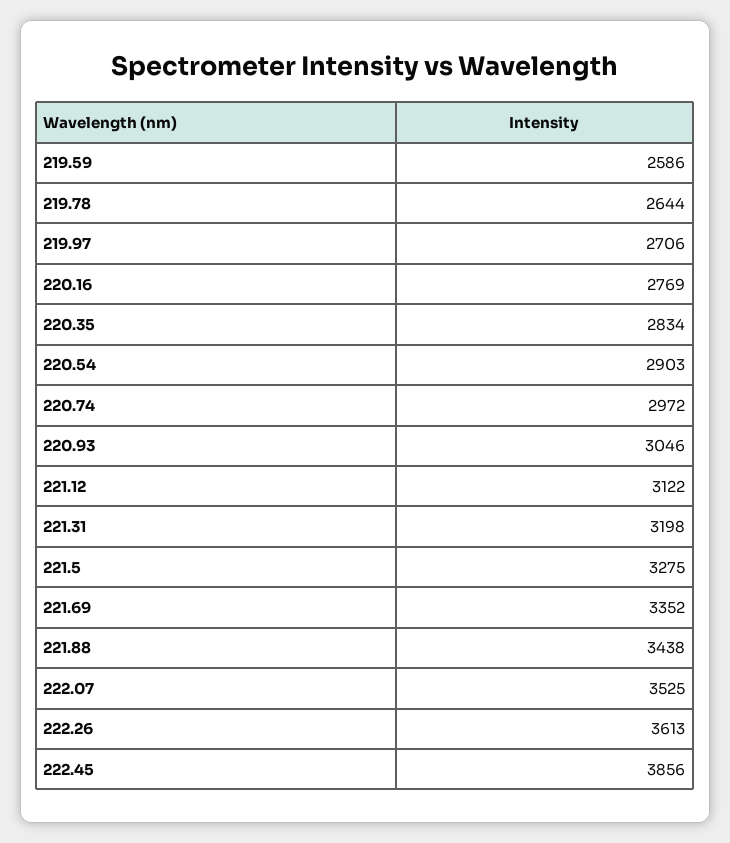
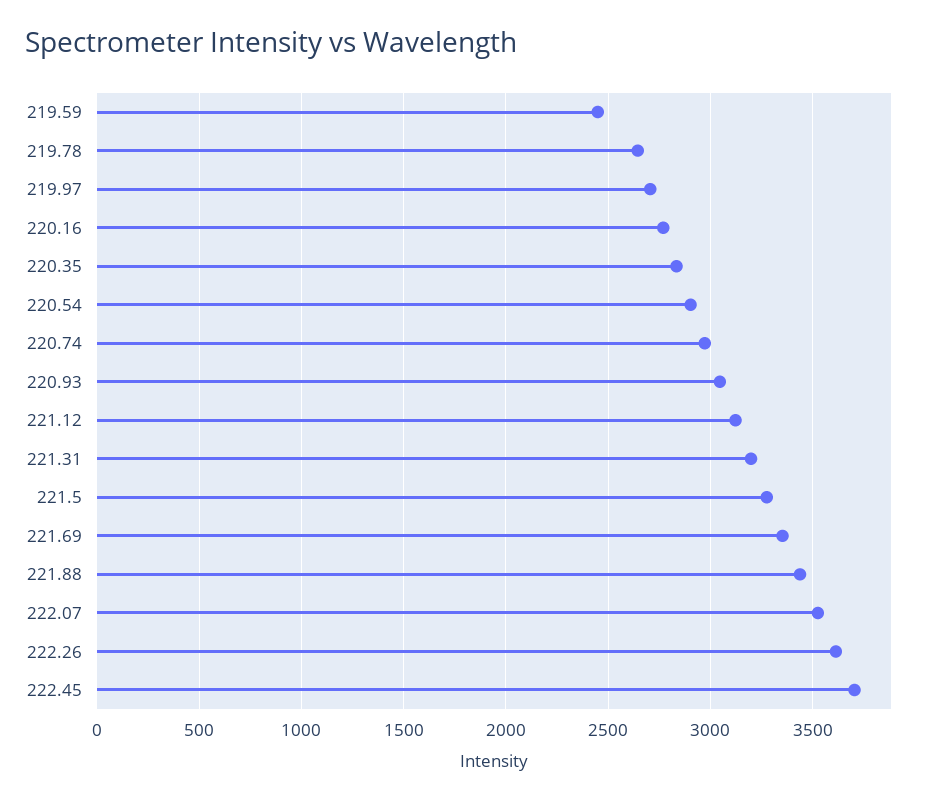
  {
-   "219.59": 2586,
+   "219.59": 2450,
    "219.78": 2644,
    "219.97": 2706,
    "220.16": 2769,
    "220.35": 2834,
    "220.54": 2903,
    "220.74": 2972,
    "220.93": 3046,
    "221.12": 3122,
    "221.31": 3198,
    "221.5": 3275,
    "221.69": 3352,
    "221.88": 3438,
    "222.07": 3525,
    "222.26": 3613,
-   "222.45": 3856
+   "222.45": 3700
  }

